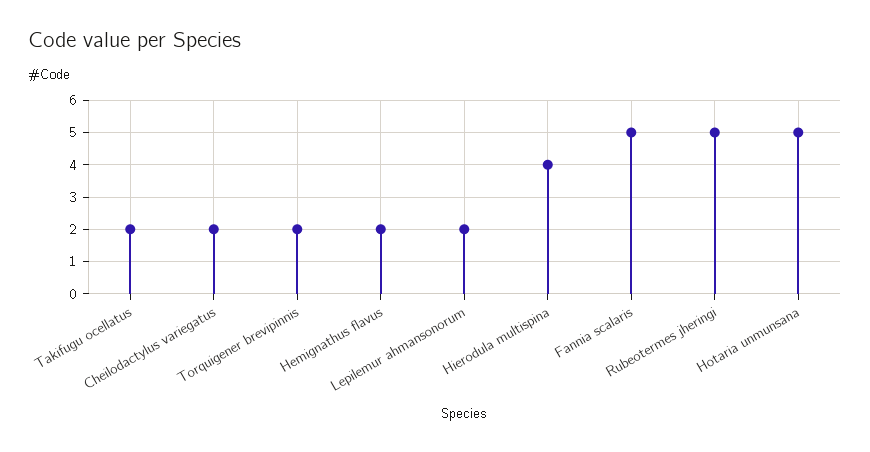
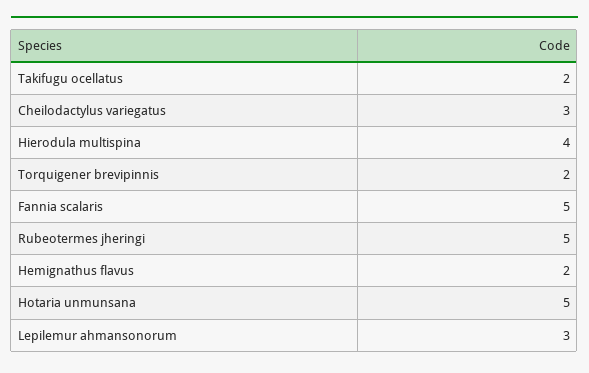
  {
    "Takifugu ocellatus": 2,
-   "Cheilodactylus variegatus": 2,
+   "Cheilodactylus variegatus": 3,
    "Torquigener brevipinnis": 2,
    "Hemignathus flavus": 2,
-   "Lepilemur ahmansonorum": 2,
+   "Lepilemur ahmansonorum": 3,
    "Hierodula multispina": 4,
    "Fannia scalaris": 5,
    "Rubeotermes jheringi": 5,
    "Hotaria unmunsana": 5
  }

